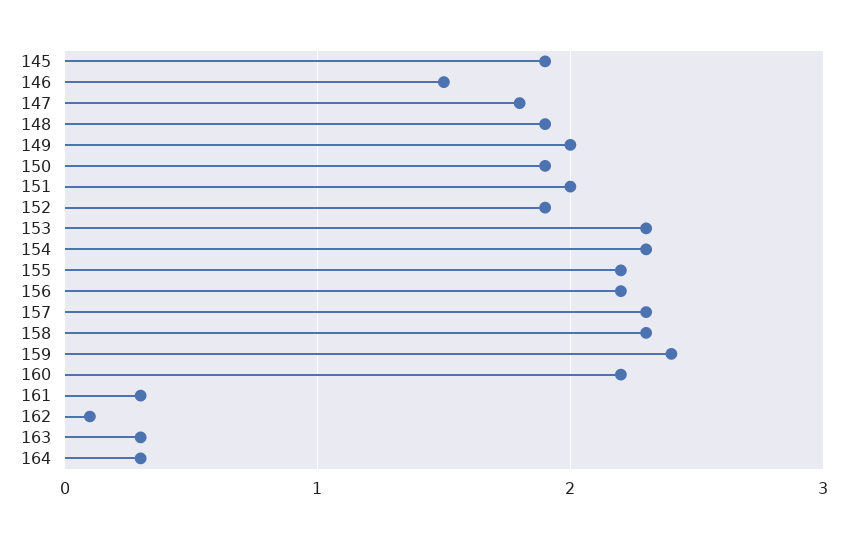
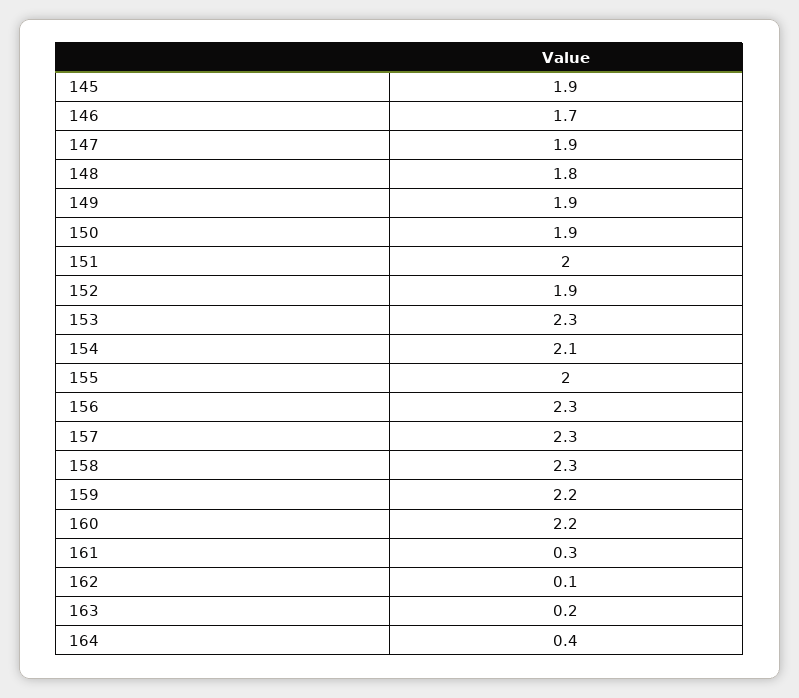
  {
    "145": 1.9,
-   "146": 1.5,
+   "146": 1.7,
-   "147": 1.8,
+   "147": 1.9,
-   "148": 1.9,
+   "148": 1.8,
-   "149": 2,
+   "149": 1.9,
    "150": 1.9,
    "151": 2,
    "152": 1.9,
    "153": 2.3,
-   "154": 2.3,
+   "154": 2.1,
-   "155": 2.2,
+   "155": 2,
-   "156": 2.2,
+   "156": 2.3,
    "157": 2.3,
    "158": 2.3,
-   "159": 2.4,
+   "159": 2.2,
    "160": 2.2,
    "161": 0.3,
    "162": 0.1,
-   "163": 0.3,
+   "163": 0.2,
-   "164": 0.3
+   "164": 0.4
  }

